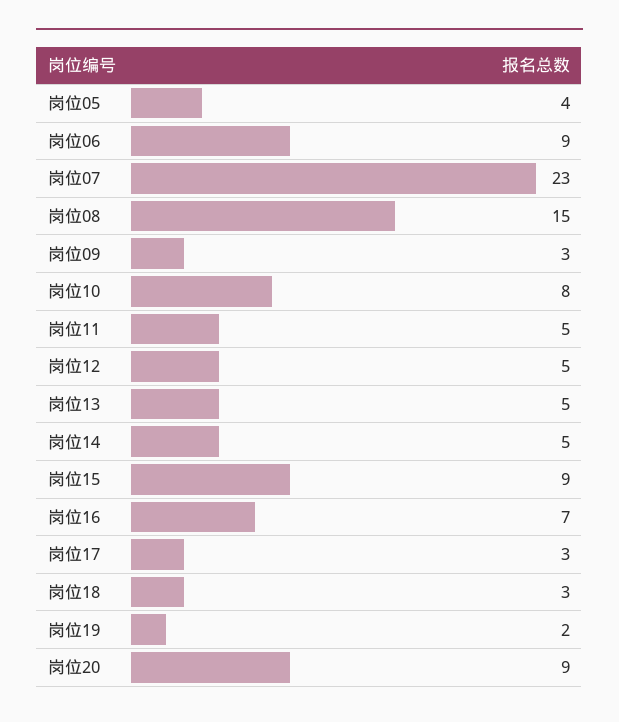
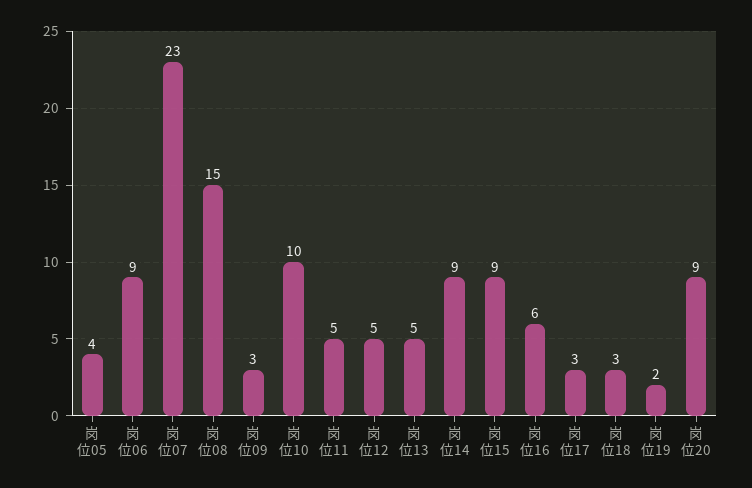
  {
    "岗位05": 4,
    "岗位06": 9,
    "岗位07": 23,
    "岗位08": 15,
    "岗位09": 3,
-   "岗位10": 8,
+   "岗位10": 10,
    "岗位11": 5,
    "岗位12": 5,
    "岗位13": 5,
-   "岗位14": 5,
+   "岗位14": 9,
    "岗位15": 9,
-   "岗位16": 7,
+   "岗位16": 6,
    "岗位17": 3,
    "岗位18": 3,
    "岗位19": 2,
    "岗位20": 9
  }

